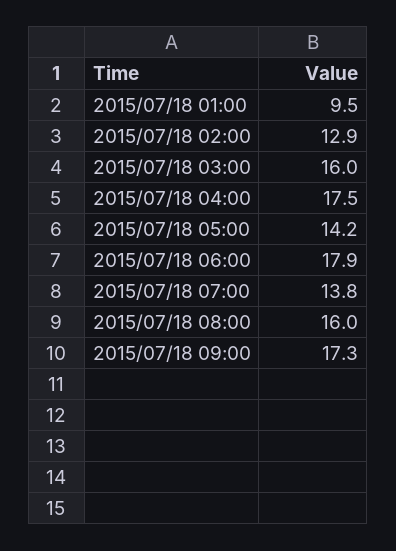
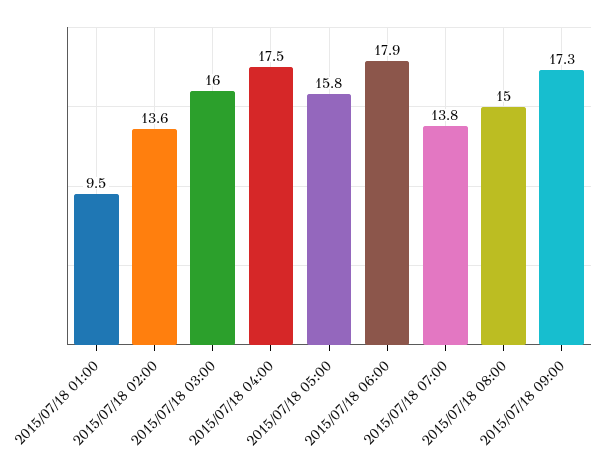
  {
    "2015/07/18 01:00": 9.5,
-   "2015/07/18 02:00": 12.9,
+   "2015/07/18 02:00": 13.6,
    "2015/07/18 03:00": 16,
    "2015/07/18 04:00": 17.5,
-   "2015/07/18 05:00": 14.2,
+   "2015/07/18 05:00": 15.8,
    "2015/07/18 06:00": 17.9,
    "2015/07/18 07:00": 13.8,
-   "2015/07/18 08:00": 16,
+   "2015/07/18 08:00": 15,
    "2015/07/18 09:00": 17.3
  }

